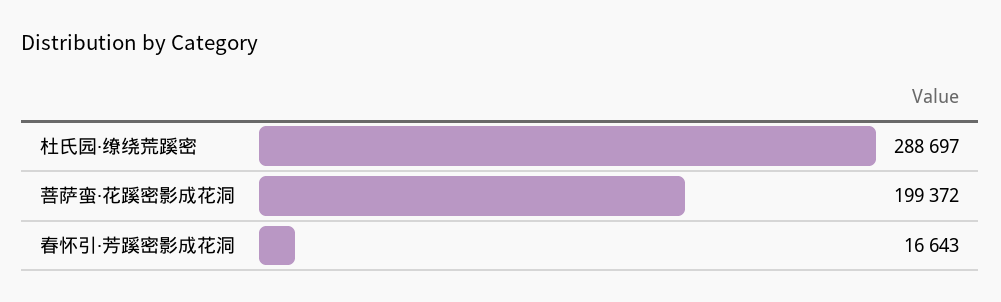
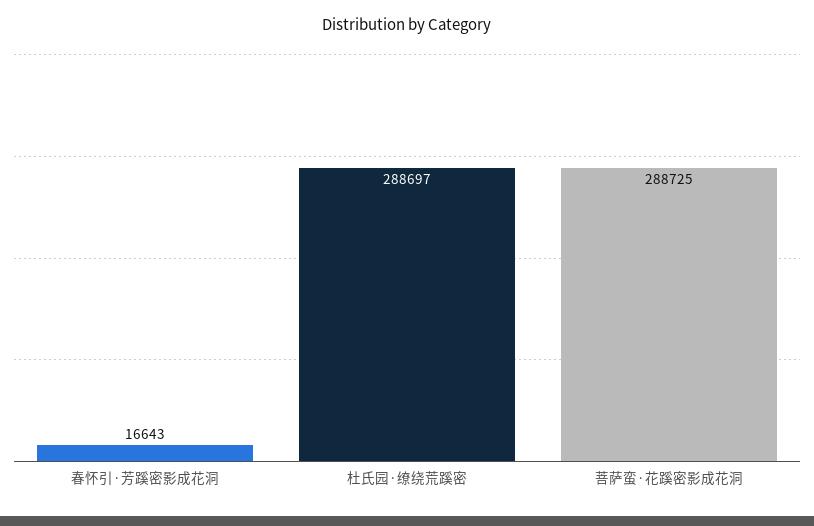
  {
    "杜氏园·缭绕荒蹊密": 288697,
-   "菩萨蛮·花蹊密影成花洞": 199372,
+   "菩萨蛮·花蹊密影成花洞": 288725,
    "春怀引·芳蹊密影成花洞": 16643
  }

